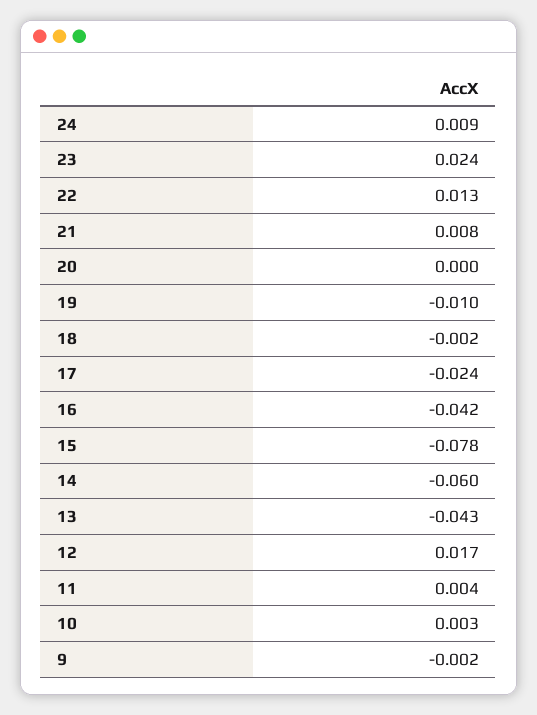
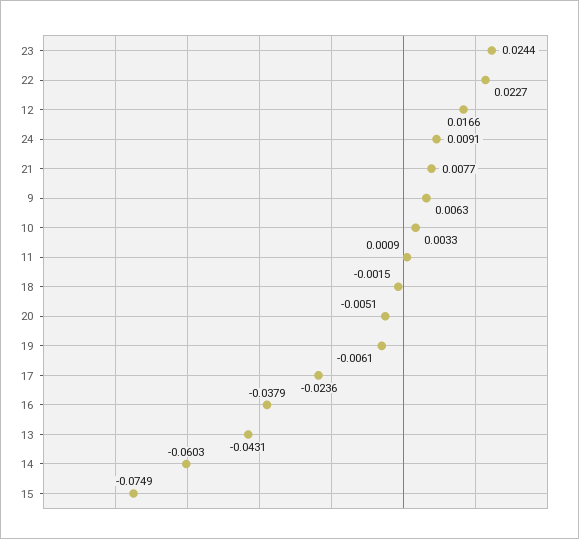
  {
    "24": 0.0091,
    "23": 0.0244,
-   "22": 0.013,
+   "22": 0.0227,
    "21": 0.0077,
-   "20": 0,
+   "20": -0.0051,
-   "19": -0.01,
+   "19": -0.0061,
    "18": -0.0015,
    "17": -0.0236,
-   "16": -0.042,
+   "16": -0.0379,
-   "15": -0.078,
+   "15": -0.0749,
    "14": -0.0603,
    "13": -0.0431,
    "12": 0.0166,
-   "11": 0.004,
+   "11": 0.0009,
    "10": 0.0033,
-   "9": -0.002
+   "9": 0.0063
  }

